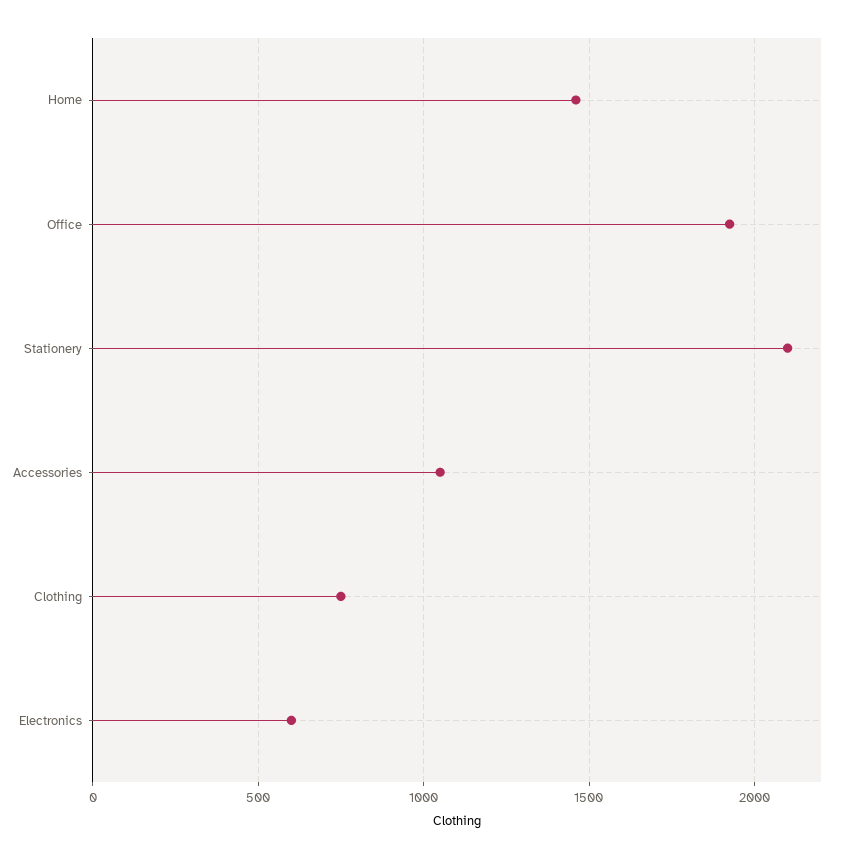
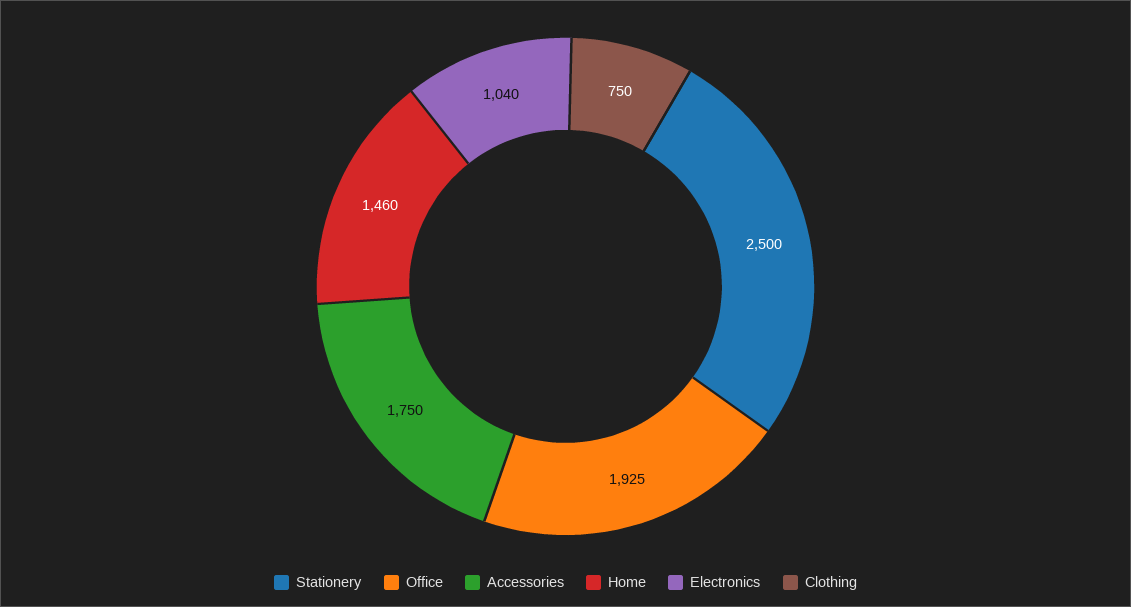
  {
    "Home": 1460,
    "Office": 1925,
-   "Stationery": 2100,
+   "Stationery": 2500,
-   "Accessories": 1050,
+   "Accessories": 1750,
    "Clothing": 750,
-   "Electronics": 600
+   "Electronics": 1040
  }

